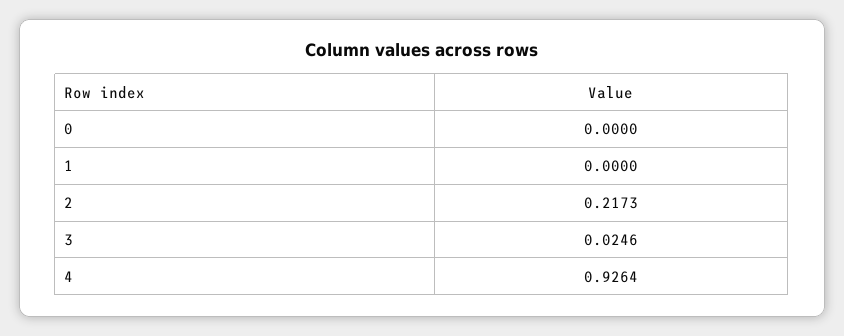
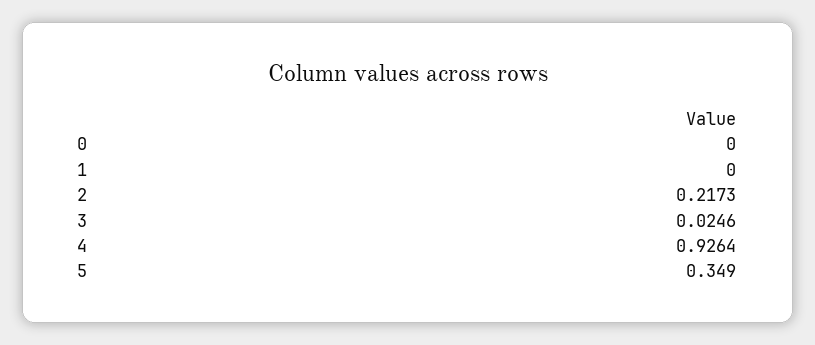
  {
    "0": 0,
    "1": 0,
    "2": 0.2173,
    "3": 0.0246,
-   "4": 0.9264
+   "4": 0.9264,
+   "5": 0.349
  }

